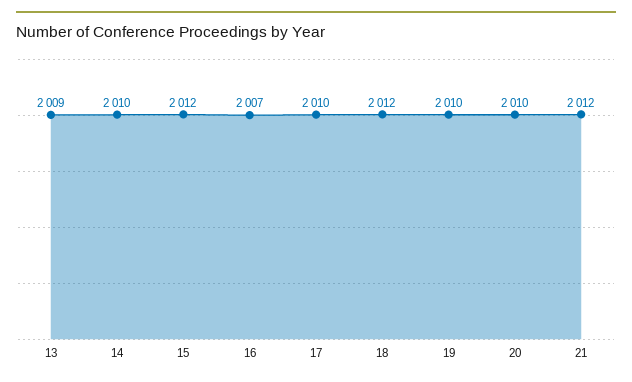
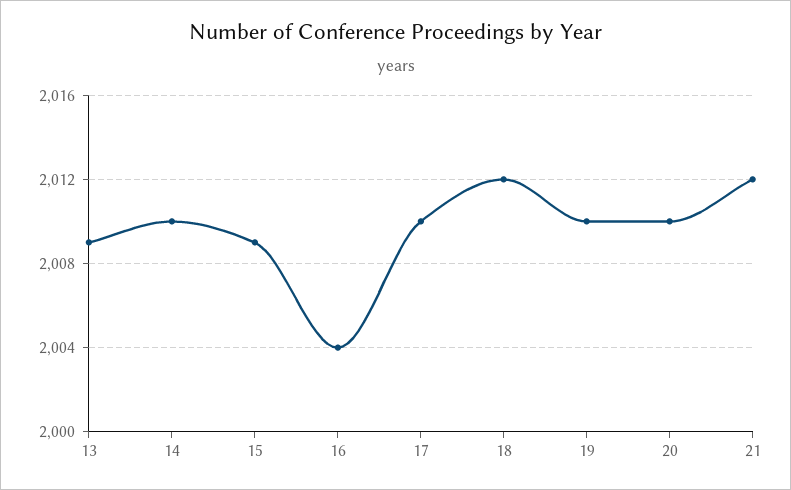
  {
    "13": 2009,
    "14": 2010,
-   "15": 2012,
+   "15": 2009,
-   "16": 2007,
+   "16": 2004,
    "17": 2010,
    "18": 2012,
    "19": 2010,
    "20": 2010,
    "21": 2012
  }

